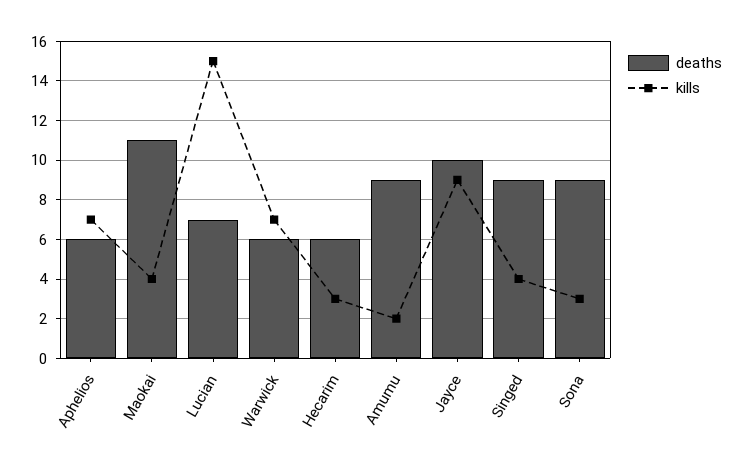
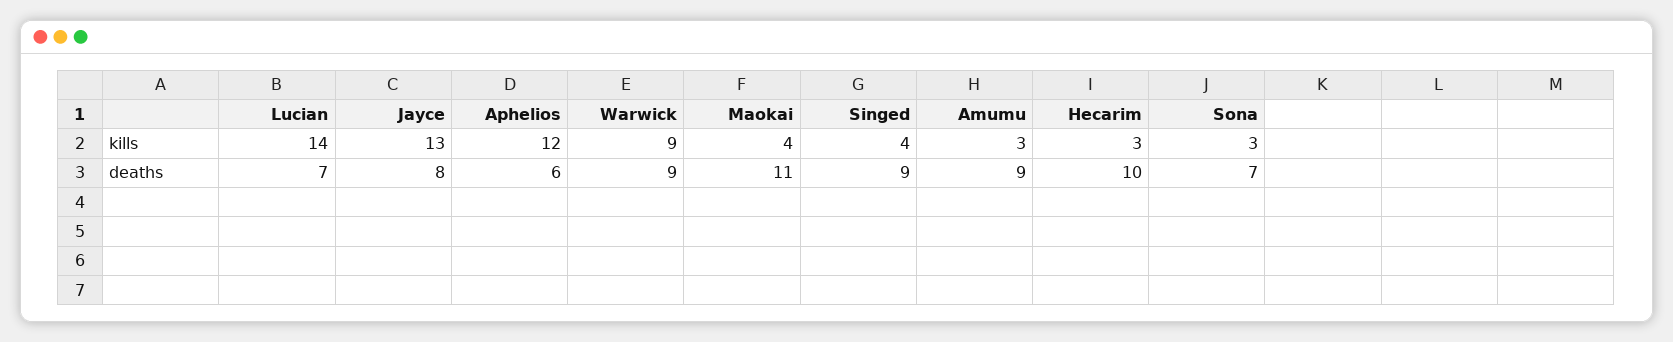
  {
    "deaths": {
      "Aphelios": 6,
      "Maokai": 11,
      "Lucian": 7,
-     "Warwick": 6,
+     "Warwick": 9,
-     "Hecarim": 6,
+     "Hecarim": 10,
      "Amumu": 9,
-     "Jayce": 10,
+     "Jayce": 8,
      "Singed": 9,
-     "Sona": 9
+     "Sona": 7
    },
    "kills": {
-     "Aphelios": 7,
+     "Aphelios": 12,
      "Maokai": 4,
-     "Lucian": 15,
+     "Lucian": 14,
-     "Warwick": 7,
+     "Warwick": 9,
      "Hecarim": 3,
-     "Amumu": 2,
+     "Amumu": 3,
-     "Jayce": 9,
+     "Jayce": 13,
      "Singed": 4,
      "Sona": 3
    }
  }

